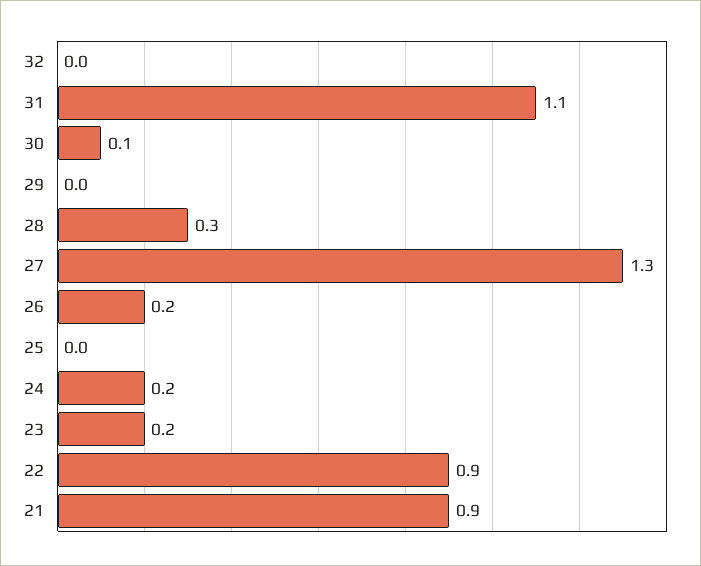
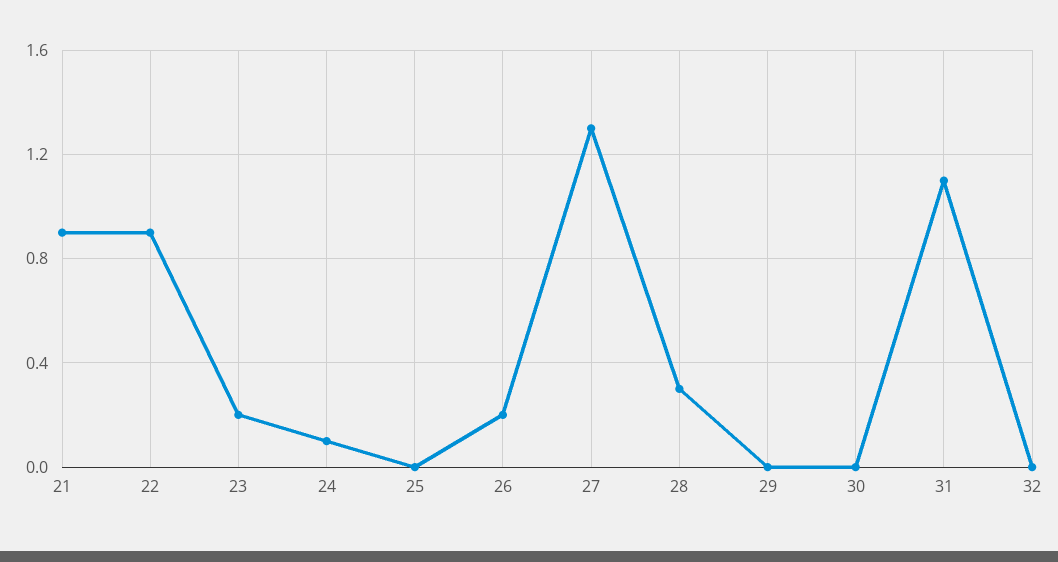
  {
    "32": 0,
    "31": 1.1,
-   "30": 0.1,
+   "30": 0,
    "29": 0,
    "28": 0.3,
    "27": 1.3,
    "26": 0.2,
    "25": 0,
-   "24": 0.2,
+   "24": 0.1,
    "23": 0.2,
    "22": 0.9,
    "21": 0.9
  }

